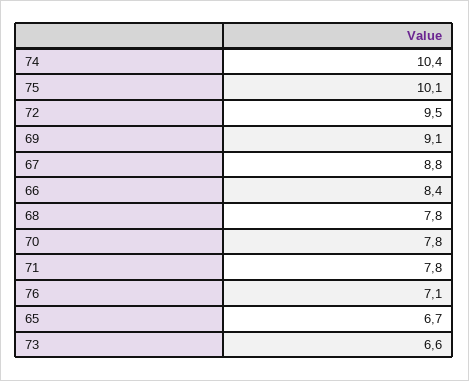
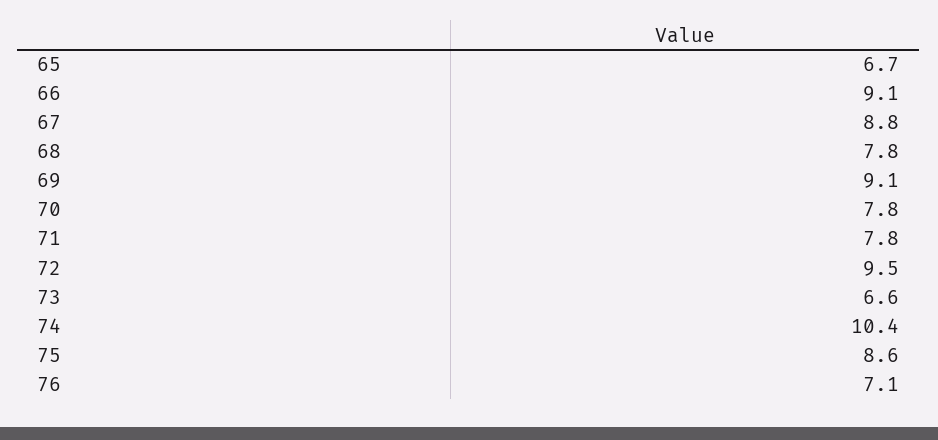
  {
    "74": 10.4,
-   "75": 10.1,
+   "75": 8.6,
    "72": 9.5,
    "69": 9.1,
    "67": 8.8,
-   "66": 8.4,
+   "66": 9.1,
    "68": 7.8,
    "70": 7.8,
    "71": 7.8,
    "76": 7.1,
    "65": 6.7,
    "73": 6.6
  }

